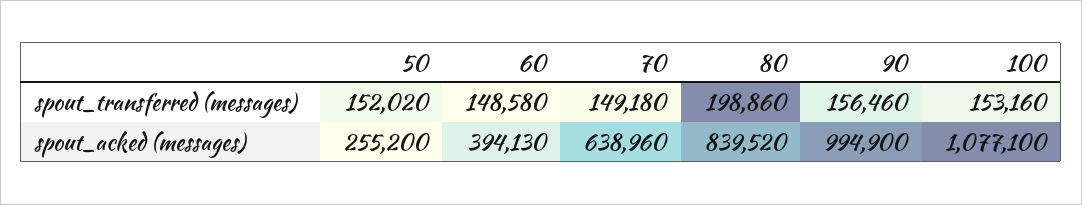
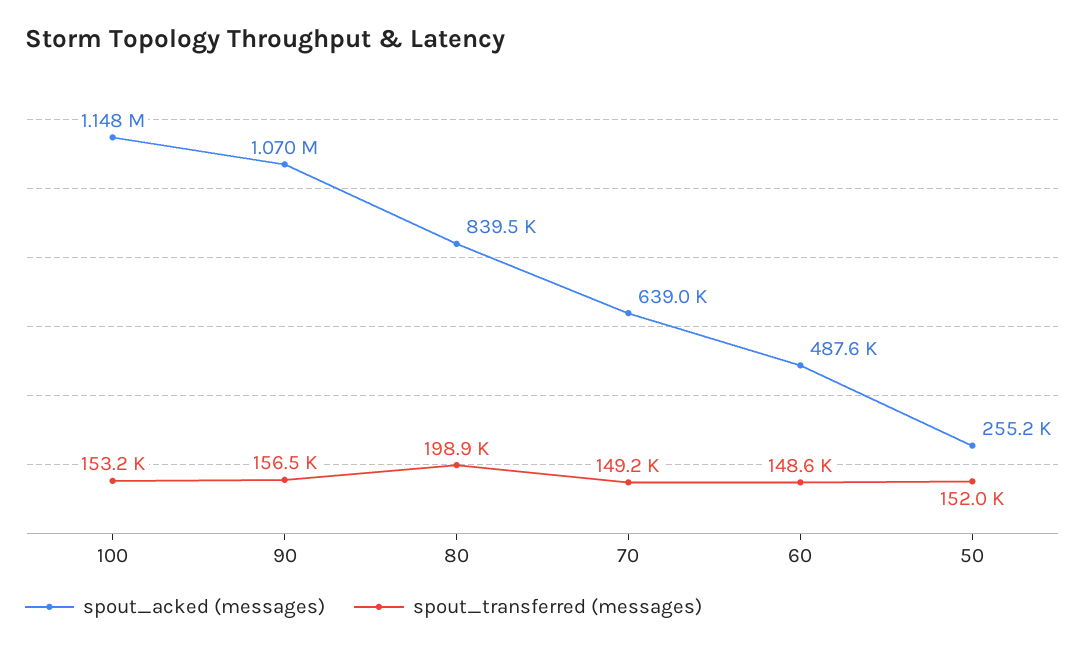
  {
    "spout_transferred (messages)": {
      "50": 152020,
      "60": 148580,
      "70": 149180,
      "80": 198860,
      "90": 156460,
      "100": 153160
    },
    "spout_acked (messages)": {
      "50": 255200,
-     "60": 394130,
+     "60": 487600,
      "70": 638960,
      "80": 839520,
-     "90": 994900,
+     "90": 1070000,
-     "100": 1077100
+     "100": 1148000
    }
  }

